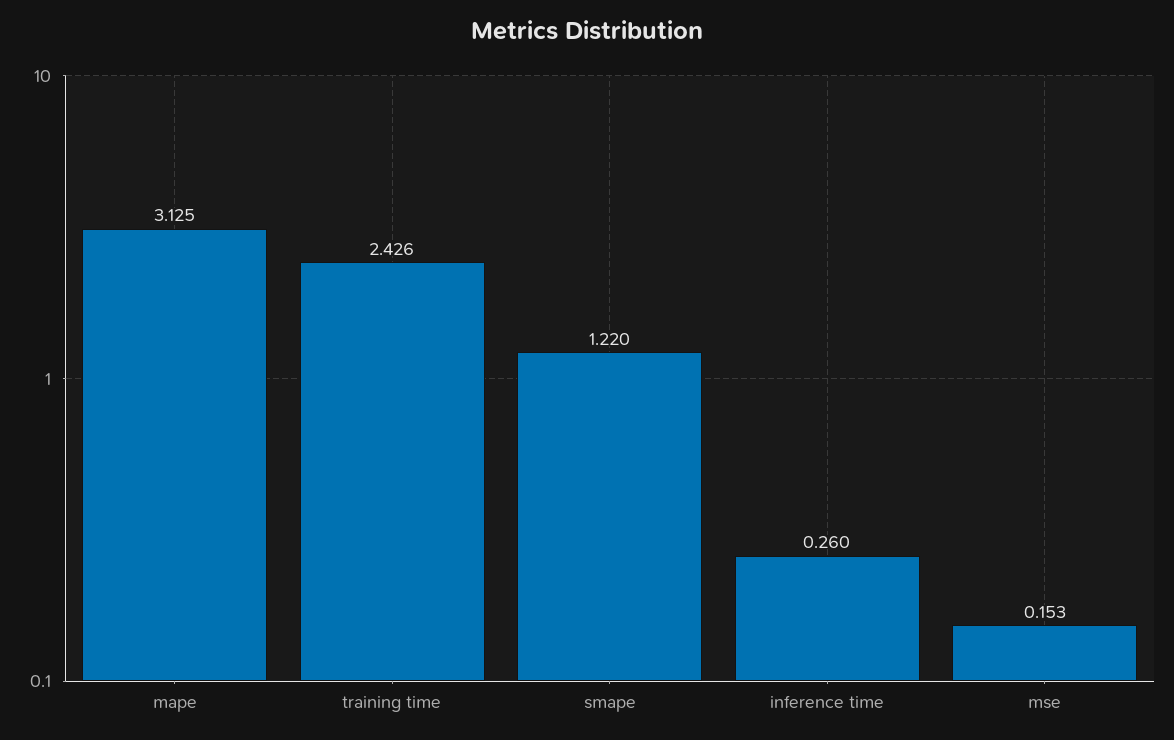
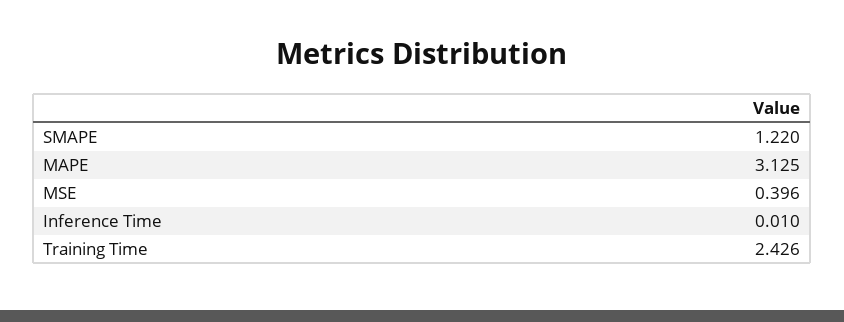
  {
    "mape": 3.125,
    "training time": 2.426,
    "smape": 1.22,
-   "inference time": 0.26,
+   "inference time": 0.01,
-   "mse": 0.153
+   "mse": 0.396
  }

